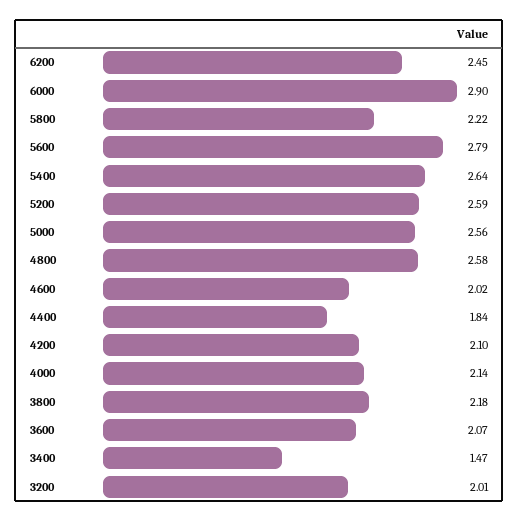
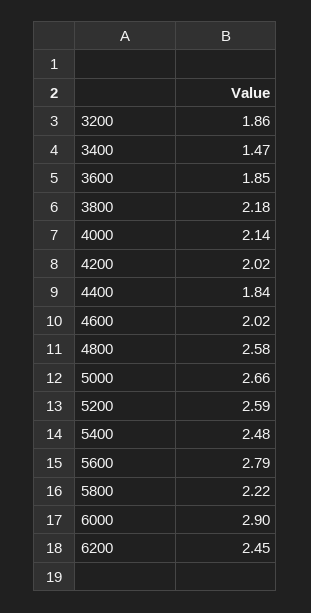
  {
    "6200": 2.45,
    "6000": 2.9,
    "5800": 2.22,
    "5600": 2.79,
-   "5400": 2.64,
+   "5400": 2.48,
    "5200": 2.59,
-   "5000": 2.56,
+   "5000": 2.66,
    "4800": 2.58,
    "4600": 2.02,
    "4400": 1.84,
-   "4200": 2.1,
+   "4200": 2.02,
    "4000": 2.14,
    "3800": 2.18,
-   "3600": 2.07,
+   "3600": 1.85,
    "3400": 1.47,
-   "3200": 2.01
+   "3200": 1.86
  }

